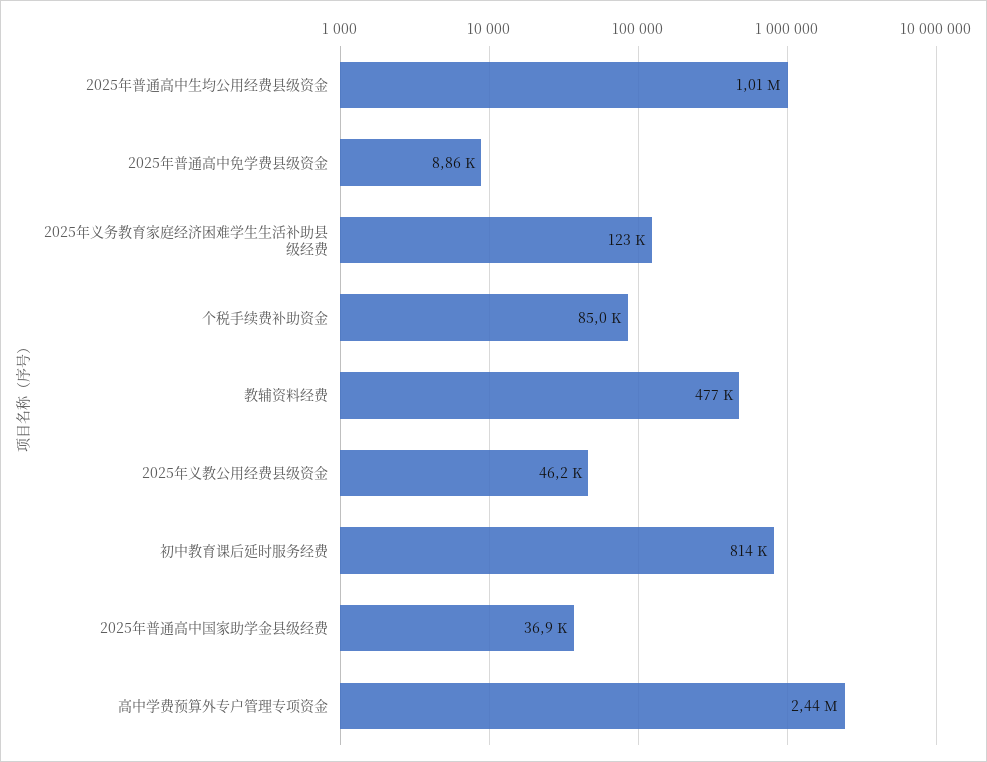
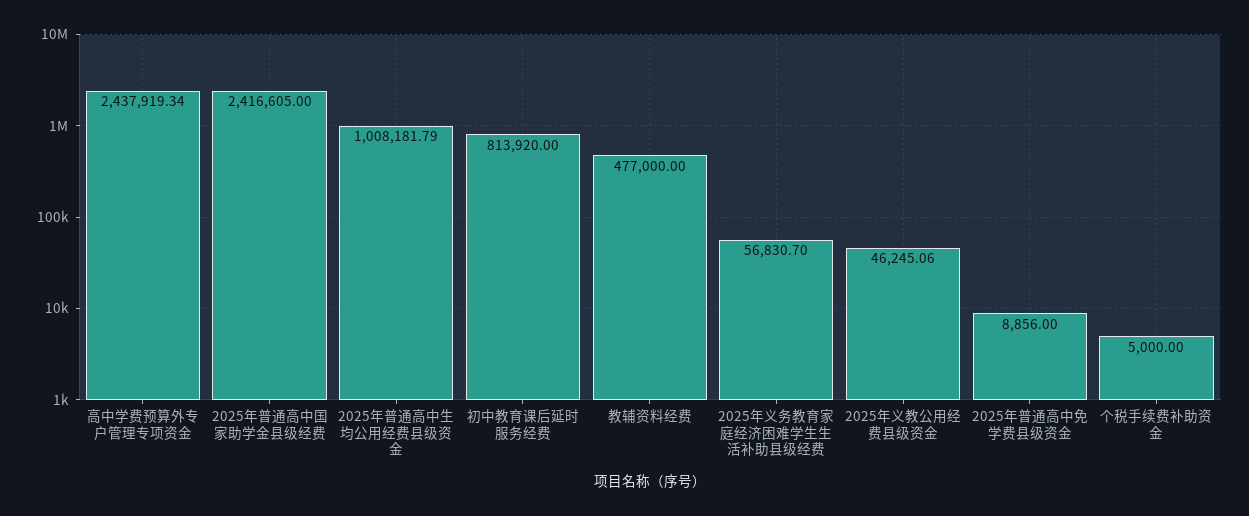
  {
    "2025年普通高中生均公用经费县级资金": 1008181.79,
    "2025年普通高中免学费县级资金": 8856,
-   "2025年义务教育家庭经济困难学生生活补助县级经费": 123000,
+   "2025年义务教育家庭经济困难学生生活补助县级经费": 56830.7,
-   "个税手续费补助资金": 85000,
+   "个税手续费补助资金": 5000,
    "教辅资料经费": 477000,
    "2025年义教公用经费县级资金": 46245.06,
    "初中教育课后延时服务经费": 813920,
-   "2025年普通高中国家助学金县级经费": 36900,
+   "2025年普通高中国家助学金县级经费": 2416605,
    "高中学费预算外专户管理专项资金": 2437919.34
  }

